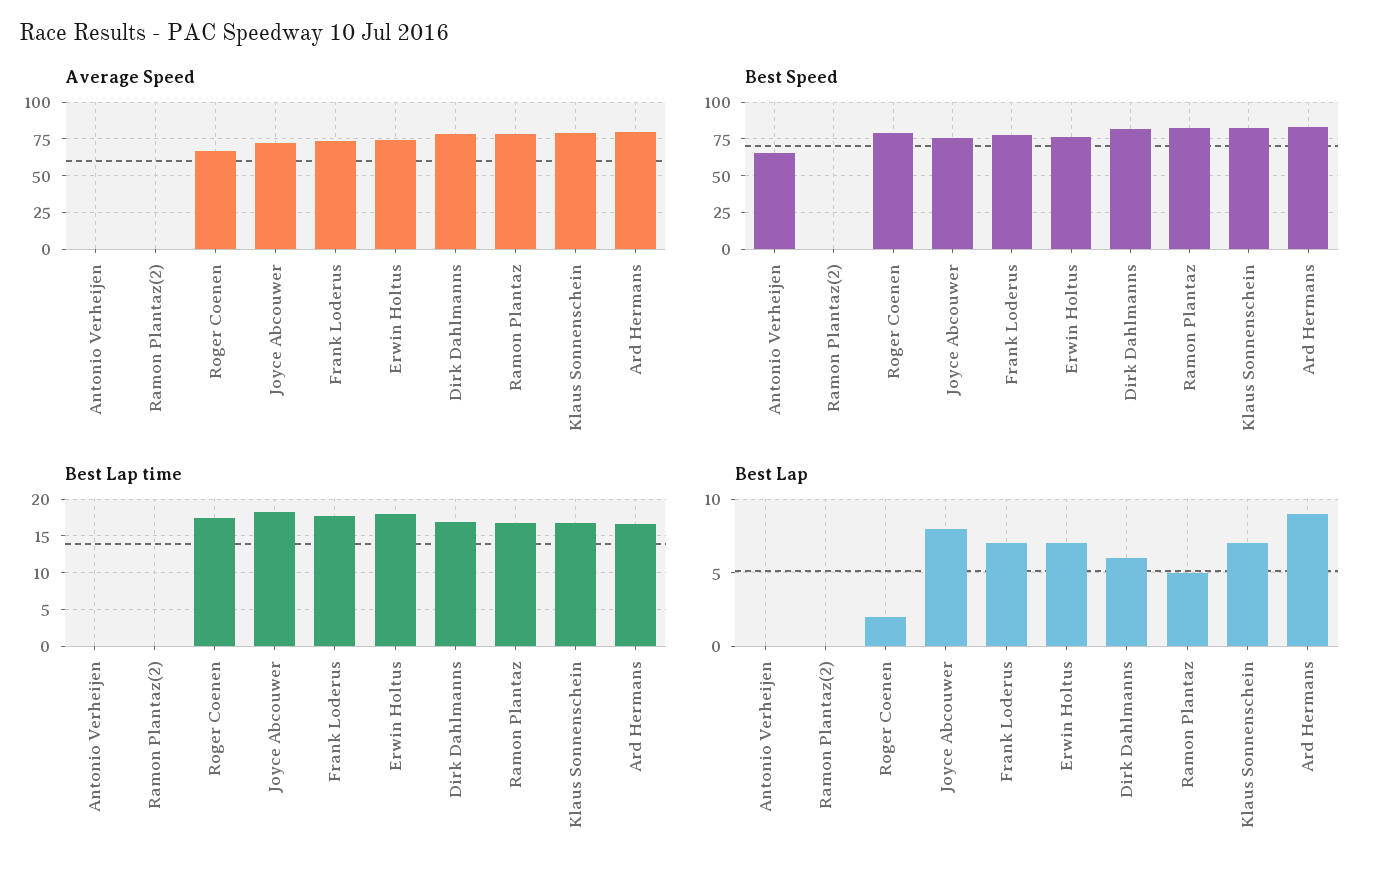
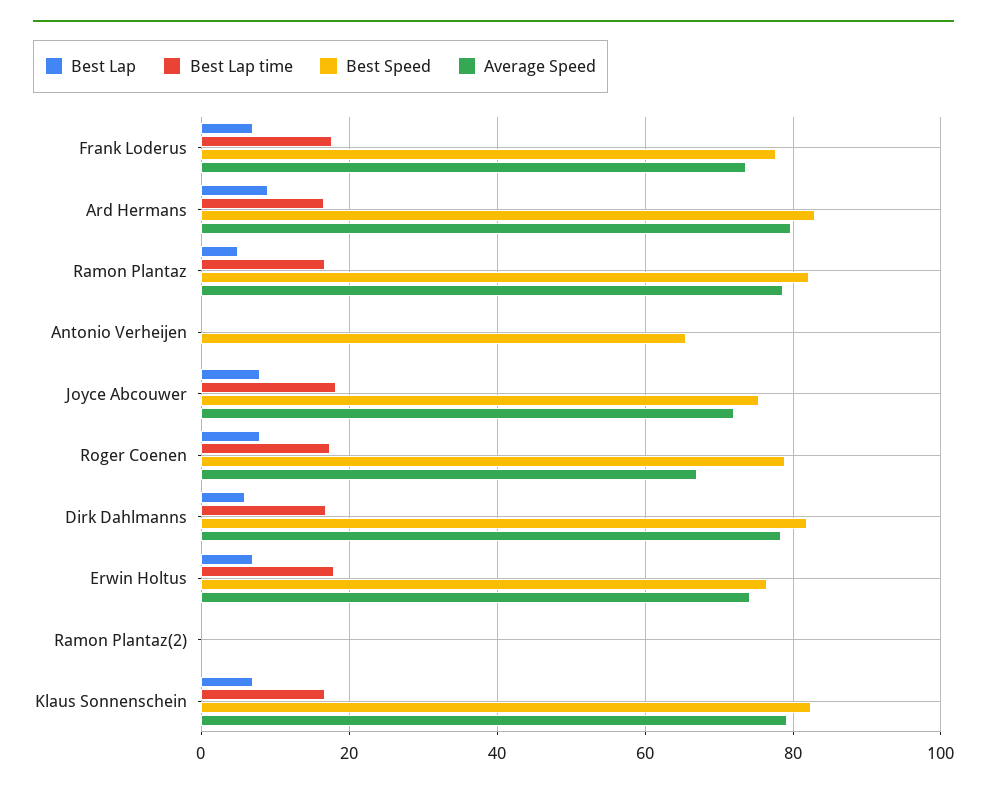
  {
    "Average Speed": {
      "Antonio Verheijen": 0,
      "Ramon Plantaz(2)": 0,
      "Roger Coenen": 66,
      "Joyce Abcouwer": 72,
      "Frank Loderus": 74,
      "Erwin Holtus": 74,
      "Dirk Dahlmanns": 78,
      "Ramon Plantaz": 78,
      "Klaus Sonnenschein": 80,
      "Ard Hermans": 80
    },
    "Best Speed": {
      "Antonio Verheijen": 66,
      "Ramon Plantaz(2)": 0,
      "Roger Coenen": 78,
      "Joyce Abcouwer": 76,
      "Frank Loderus": 78,
      "Erwin Holtus": 76,
      "Dirk Dahlmanns": 82,
      "Ramon Plantaz": 82,
      "Klaus Sonnenschein": 82,
      "Ard Hermans": 82
    },
    "Best Lap time": {
      "Antonio Verheijen": 0,
      "Ramon Plantaz(2)": 0,
      "Roger Coenen": 17,
      "Joyce Abcouwer": 18,
      "Frank Loderus": 18,
      "Erwin Holtus": 18,
      "Dirk Dahlmanns": 17,
      "Ramon Plantaz": 17,
      "Klaus Sonnenschein": 17,
      "Ard Hermans": 17
    },
    "Best Lap": {
      "Antonio Verheijen": 0,
      "Ramon Plantaz(2)": 0,
-     "Roger Coenen": 2,
+     "Roger Coenen": 8,
      "Joyce Abcouwer": 8,
      "Frank Loderus": 7,
      "Erwin Holtus": 7,
      "Dirk Dahlmanns": 6,
      "Ramon Plantaz": 5,
      "Klaus Sonnenschein": 7,
      "Ard Hermans": 9
    }
  }

